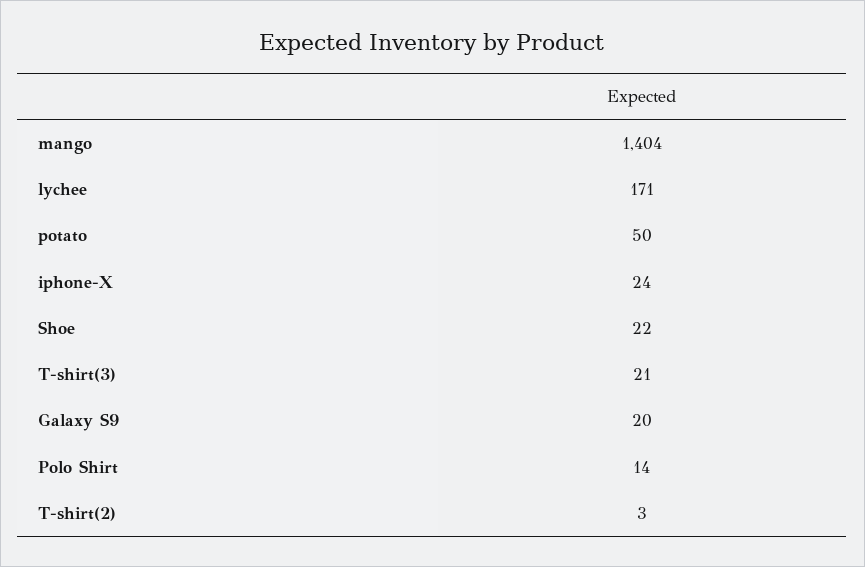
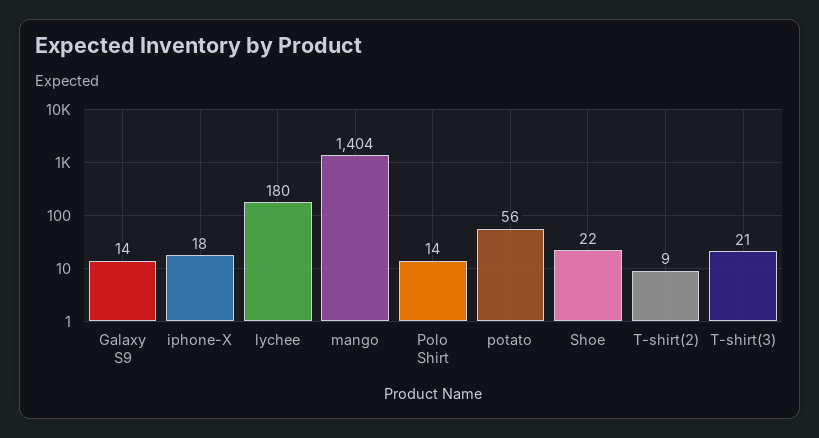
  {
    "mango": 1404,
-   "lychee": 171,
+   "lychee": 180,
-   "potato": 50,
+   "potato": 56,
-   "iphone-X": 24,
+   "iphone-X": 18,
    "Shoe": 22,
    "T-shirt(3)": 21,
-   "Galaxy S9": 20,
+   "Galaxy S9": 14,
    "Polo Shirt": 14,
-   "T-shirt(2)": 3
+   "T-shirt(2)": 9
  }

